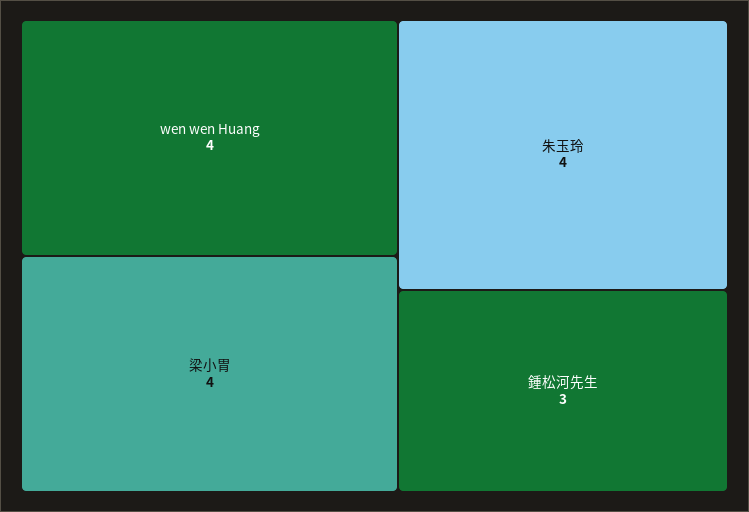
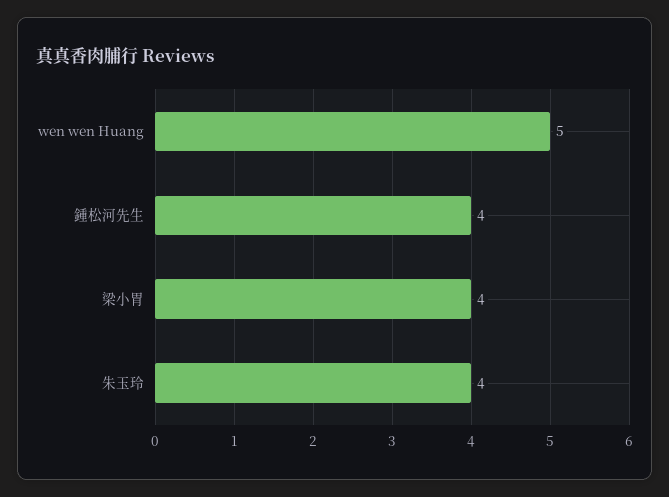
  {
-   "wen wen Huang": 4,
+   "wen wen Huang": 5,
    "梁小胃": 4,
    "朱玉玲": 4,
-   "鍾松河先生": 3
+   "鍾松河先生": 4
  }

